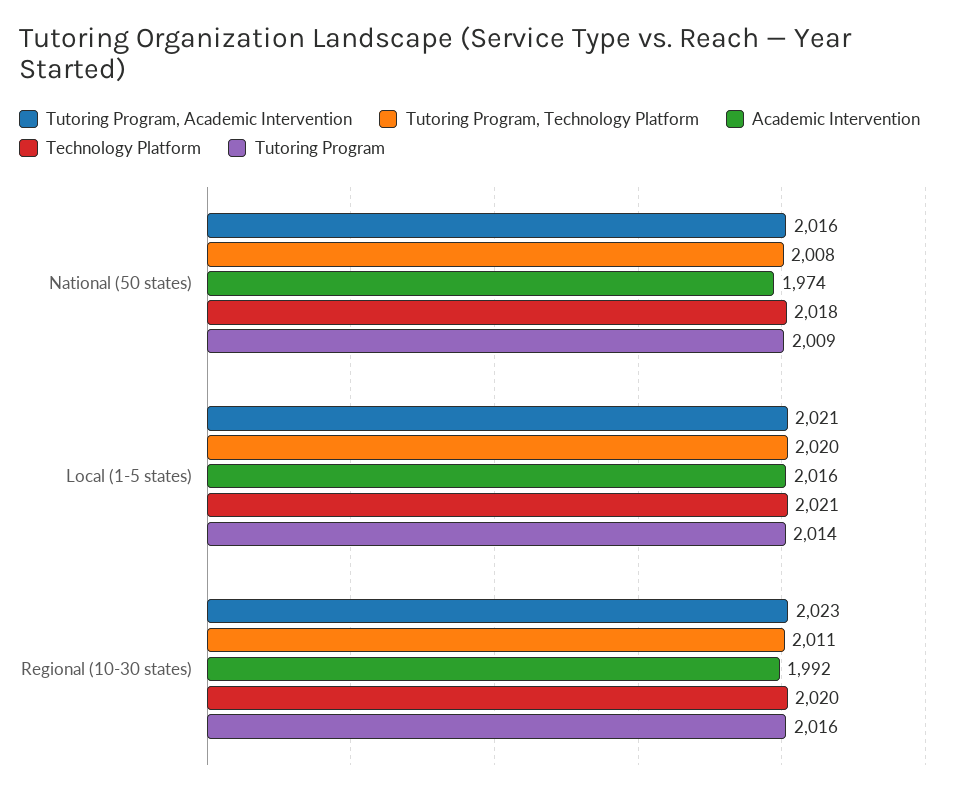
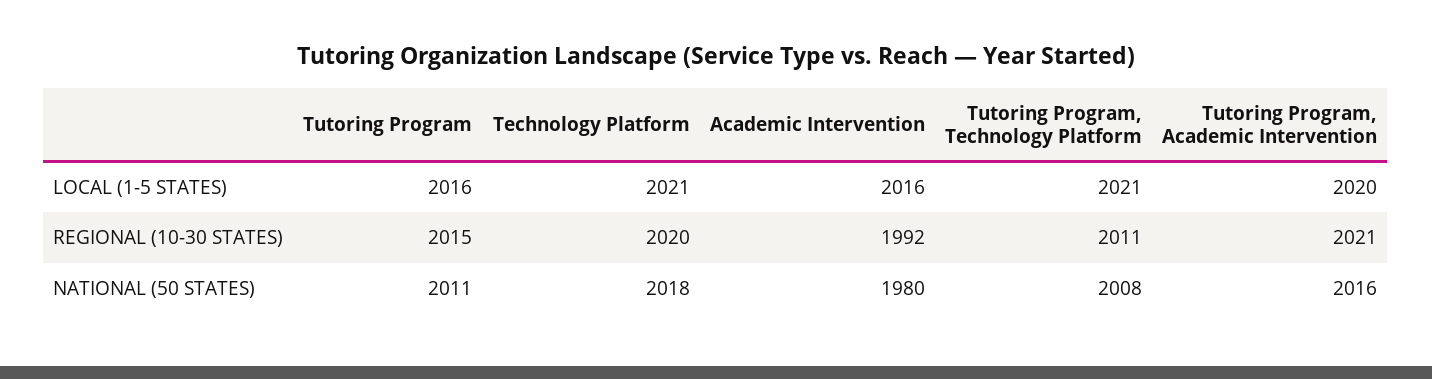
  {
    "Tutoring Program, Academic Intervention": {
      "National (50 states)": 2016,
-     "Local (1-5 states)": 2021,
+     "Local (1-5 states)": 2020,
-     "Regional (10-30 states)": 2023
+     "Regional (10-30 states)": 2021
    },
    "Tutoring Program, Technology Platform": {
      "National (50 states)": 2008,
-     "Local (1-5 states)": 2020,
+     "Local (1-5 states)": 2021,
      "Regional (10-30 states)": 2011
    },
    "Academic Intervention": {
-     "National (50 states)": 1974,
+     "National (50 states)": 1980,
      "Local (1-5 states)": 2016,
      "Regional (10-30 states)": 1992
    },
    "Technology Platform": {
      "National (50 states)": 2018,
      "Local (1-5 states)": 2021,
      "Regional (10-30 states)": 2020
    },
    "Tutoring Program": {
-     "National (50 states)": 2009,
+     "National (50 states)": 2011,
-     "Local (1-5 states)": 2014,
+     "Local (1-5 states)": 2016,
-     "Regional (10-30 states)": 2016
+     "Regional (10-30 states)": 2015
    }
  }

